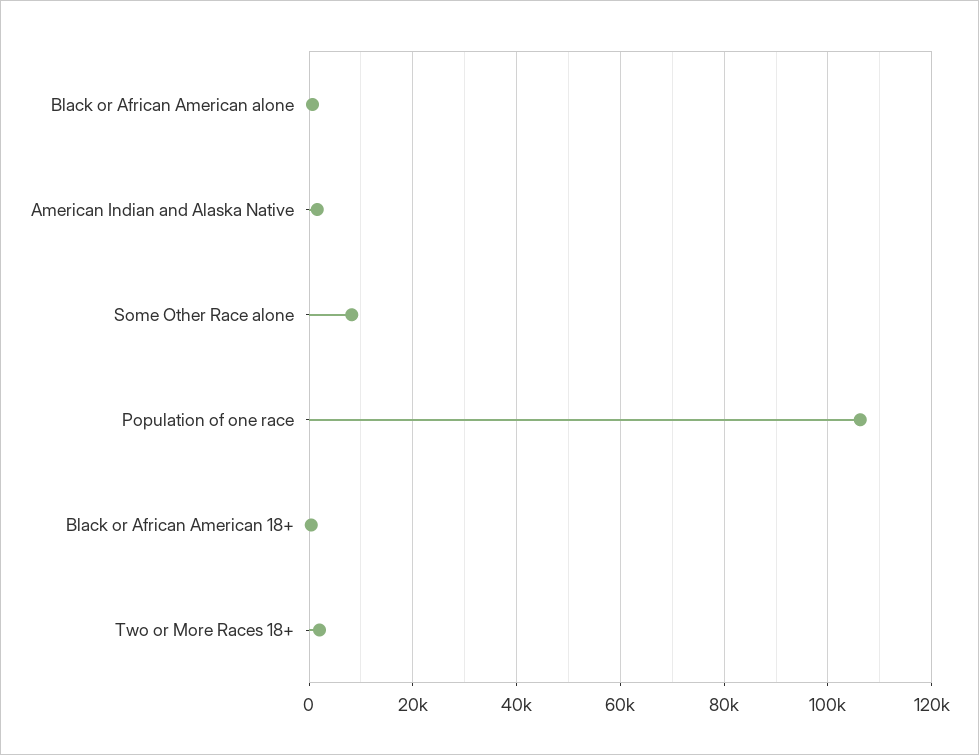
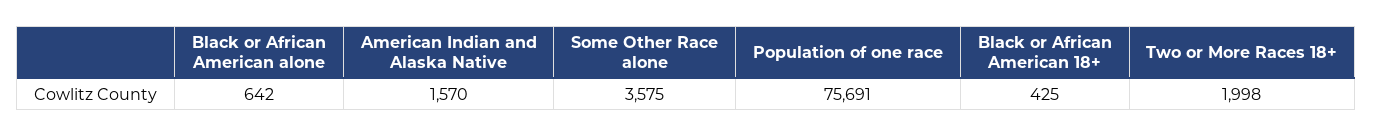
  {
    "Black or African American alone": 642,
    "American Indian and Alaska Native": 1570,
-   "Some Other Race alone": 8000,
+   "Some Other Race alone": 3575,
-   "Population of one race": 106000,
+   "Population of one race": 75691,
    "Black or African American 18+": 425,
    "Two or More Races 18+": 1998
  }

